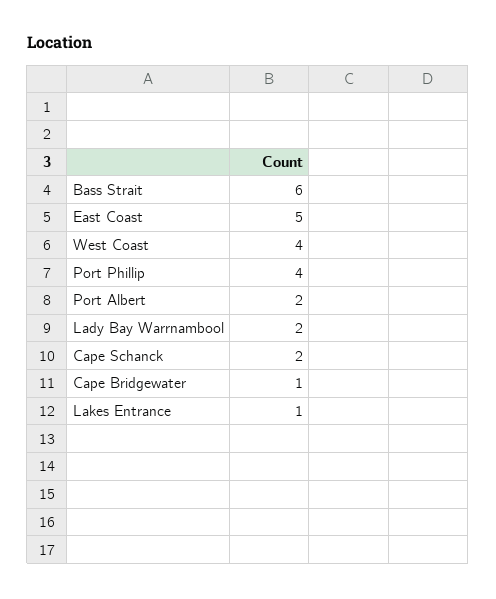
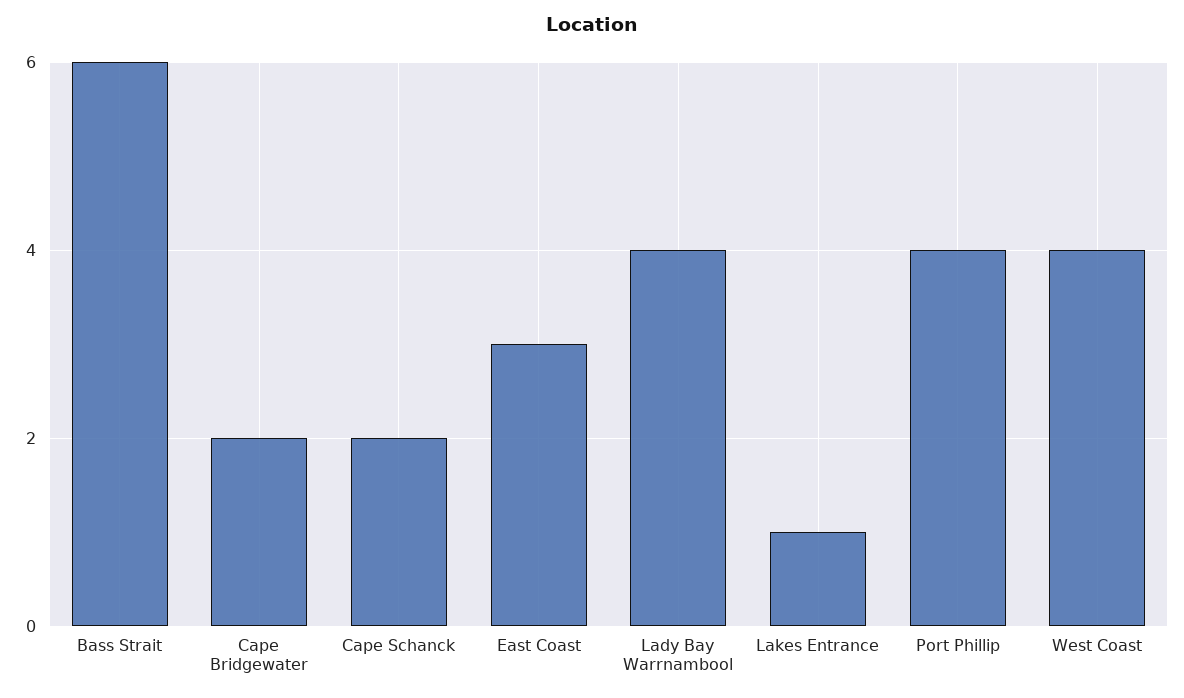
  {
    "Bass Strait": 6,
-   "East Coast": 5,
+   "East Coast": 3,
    "West Coast": 4,
    "Port Phillip": 4,
-   "Port Albert": 2,
-   "Lady Bay Warrnambool": 2,
+   "Lady Bay Warrnambool": 4,
    "Cape Schanck": 2,
-   "Cape Bridgewater": 1,
+   "Cape Bridgewater": 2,
    "Lakes Entrance": 1
  }

